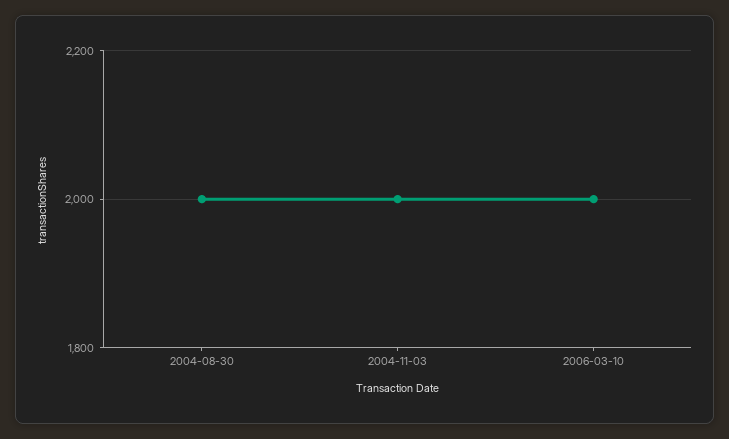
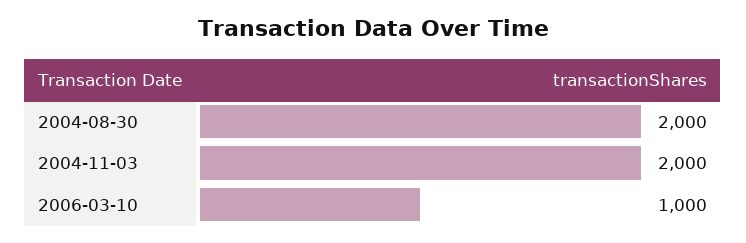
  {
    "2004-08-30": 2000,
    "2004-11-03": 2000,
-   "2006-03-10": 2000
+   "2006-03-10": 1000
  }

